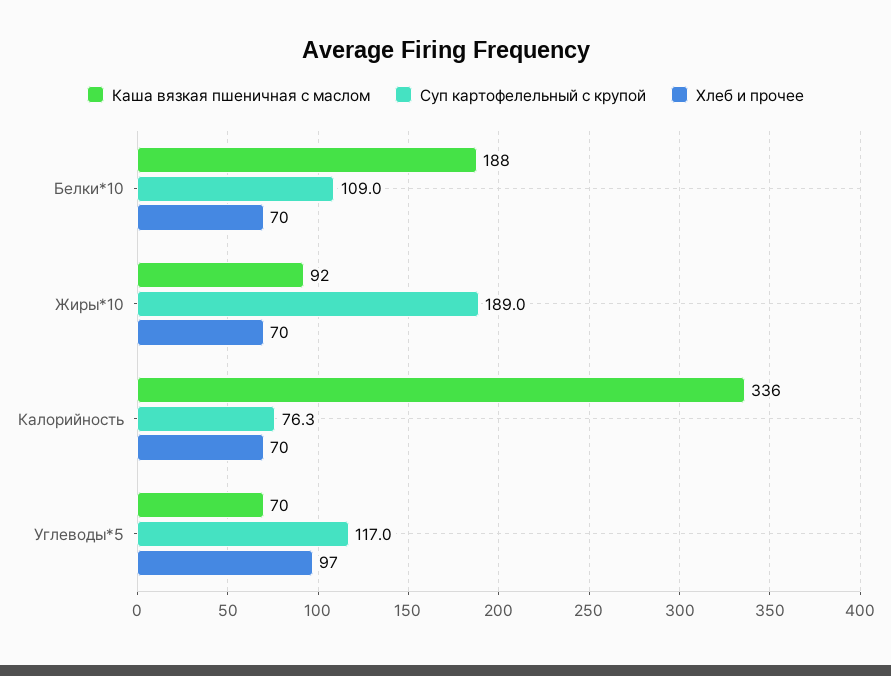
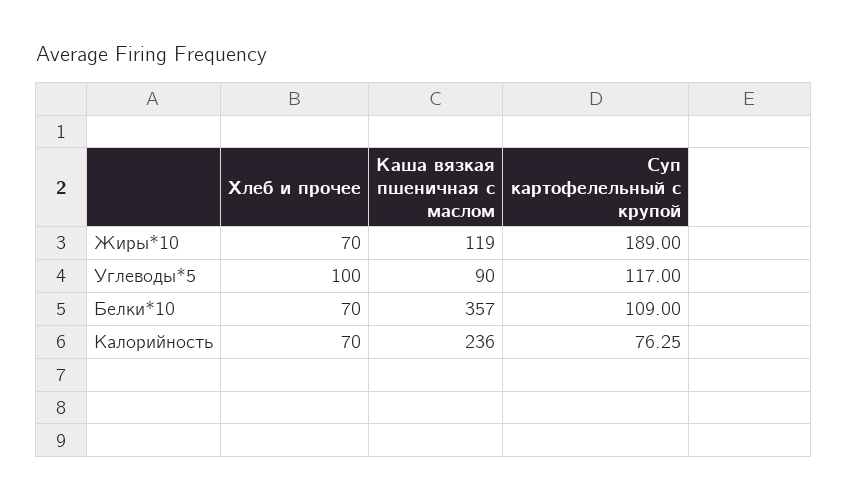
  {
    "Каша вязкая пшеничная с маслом": {
-     "Белки*10": 188,
+     "Белки*10": 357,
-     "Жиры*10": 92,
+     "Жиры*10": 119,
-     "Калорийность": 336,
+     "Калорийность": 236,
-     "Углеводы*5": 70
+     "Углеводы*5": 90
    },
    "Суп картофелельный с крупой": {
      "Белки*10": 109,
      "Жиры*10": 189,
      "Калорийность": 76.25,
      "Углеводы*5": 117
    },
    "Хлеб и прочее": {
      "Белки*10": 70,
      "Жиры*10": 70,
      "Калорийность": 70,
-     "Углеводы*5": 97
+     "Углеводы*5": 100
    }
  }

